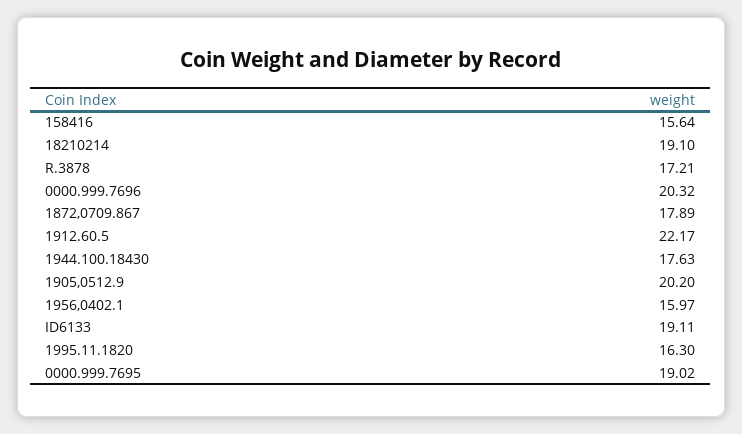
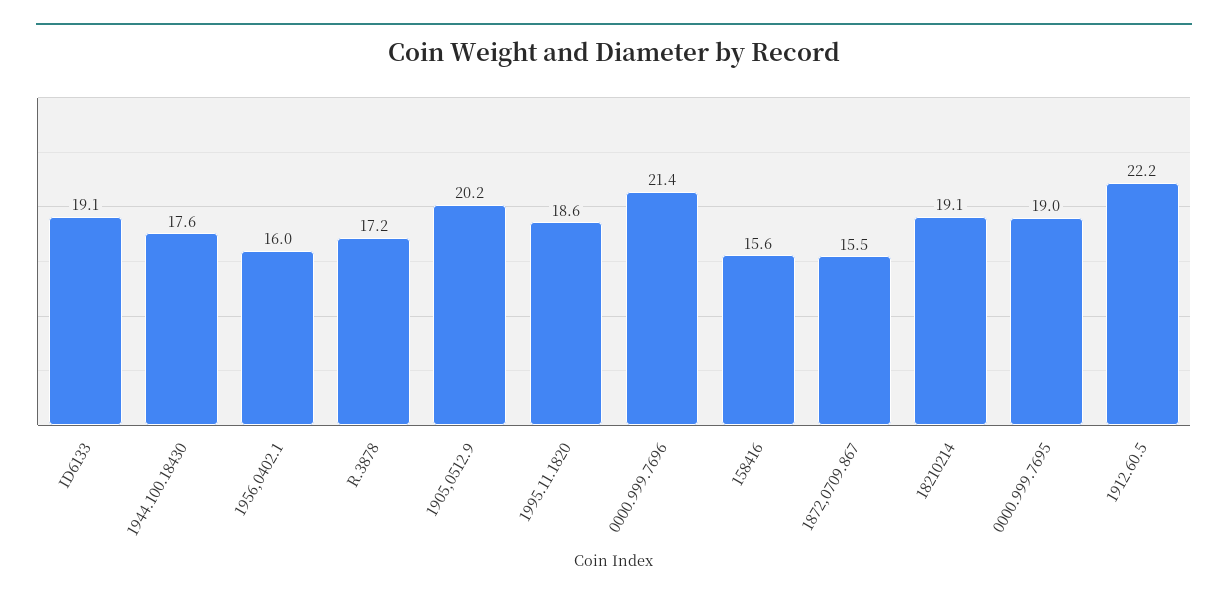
  {
    "158416": 15.64,
    "18210214": 19.1,
    "R.3878": 17.21,
-   "0000.999.7696": 20.32,
+   "0000.999.7696": 21.4,
-   "1872,0709.867": 17.89,
+   "1872,0709.867": 15.5,
    "1912.60.5": 22.17,
    "1944.100.18430": 17.63,
    "1905,0512.9": 20.2,
    "1956,0402.1": 15.97,
    "ID6133": 19.11,
-   "1995.11.1820": 16.3,
+   "1995.11.1820": 18.6,
    "0000.999.7695": 19.02
  }

